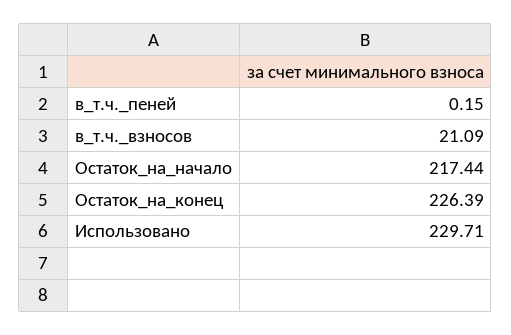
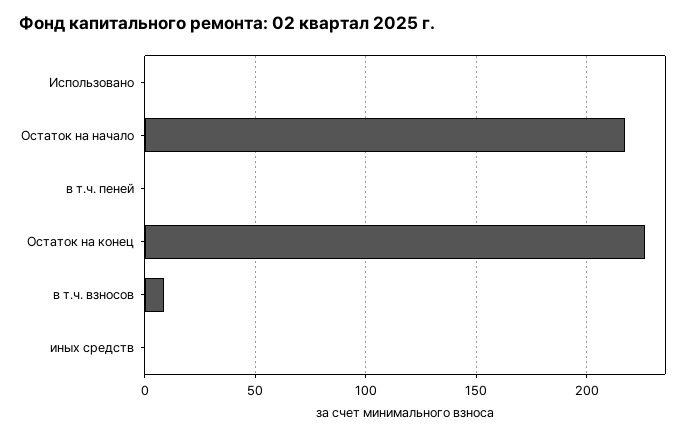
  {
    "в_т.ч._пеней": 0.15,
-   "в_т.ч._взносов": 21.09,
+   "в_т.ч._взносов": 10,
    "Остаток_на_начало": 217.44,
    "Остаток_на_конец": 226.39,
-   "Использовано": 229.71
+   "Использовано": 0,
+   "иных средств": 0
  }

